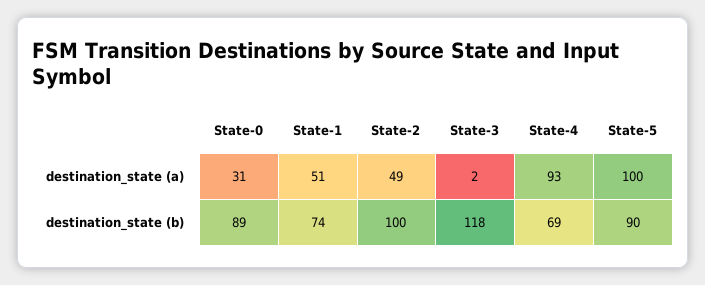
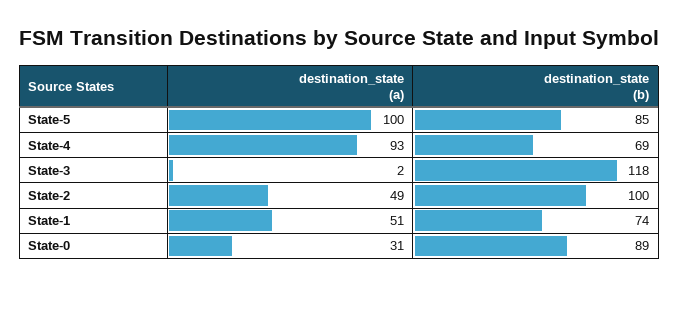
  {
    "State-0": {
      "destination_state (a)": 31,
      "destination_state (b)": 89
    },
    "State-1": {
      "destination_state (a)": 51,
      "destination_state (b)": 74
    },
    "State-2": {
      "destination_state (a)": 49,
      "destination_state (b)": 100
    },
    "State-3": {
      "destination_state (a)": 2,
      "destination_state (b)": 118
    },
    "State-4": {
      "destination_state (a)": 93,
      "destination_state (b)": 69
    },
    "State-5": {
      "destination_state (a)": 100,
-     "destination_state (b)": 90
+     "destination_state (b)": 85
    }
  }

